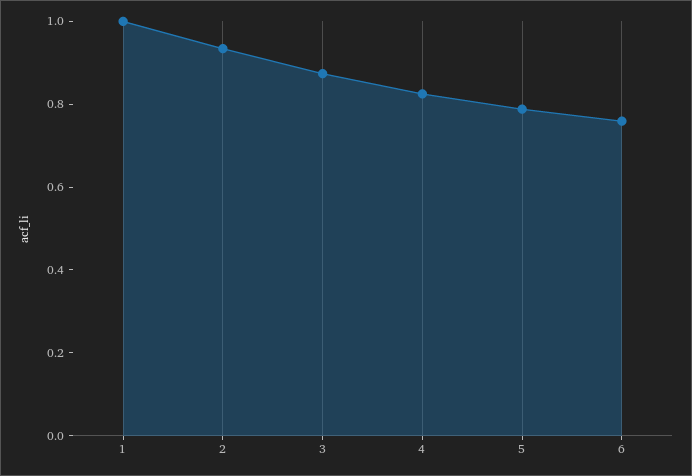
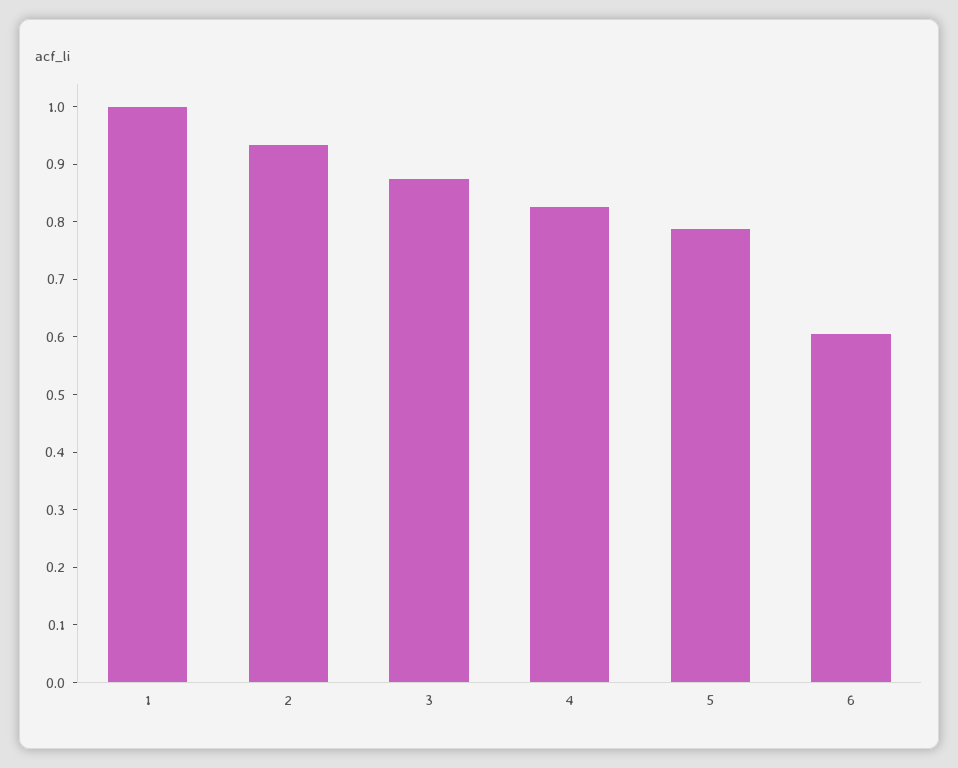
  {
    "1": 1,
    "2": 0.94,
    "3": 0.88,
    "4": 0.82,
    "5": 0.78,
-   "6": 0.75
+   "6": 0.6
  }

